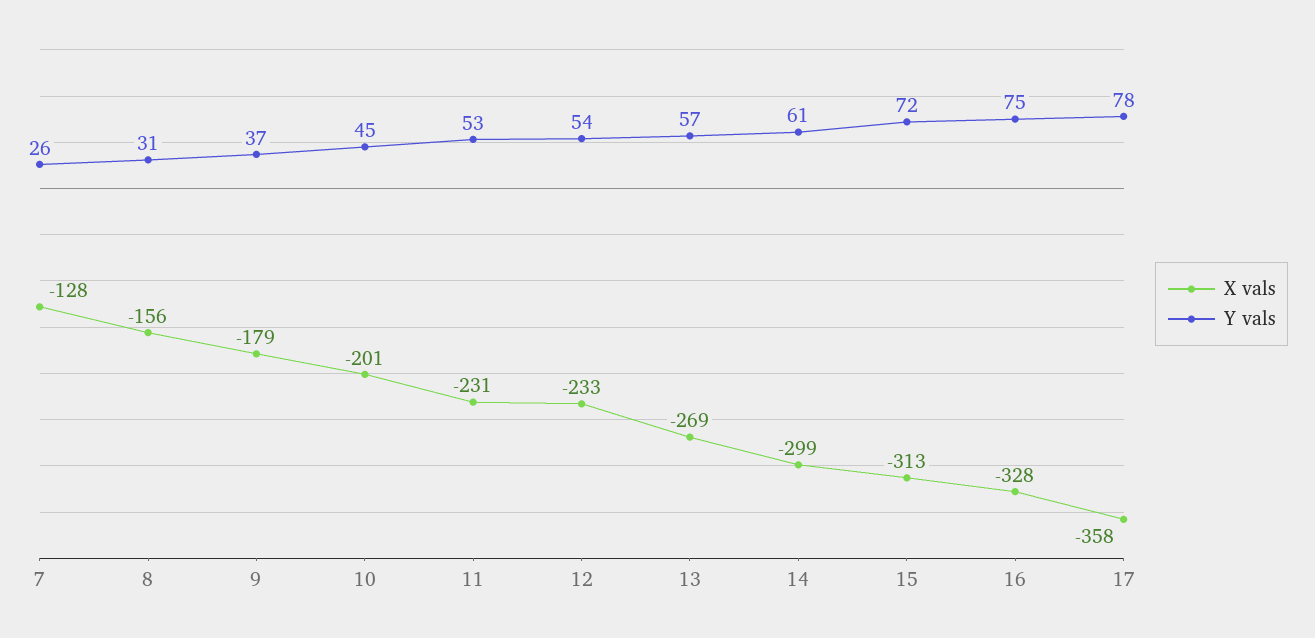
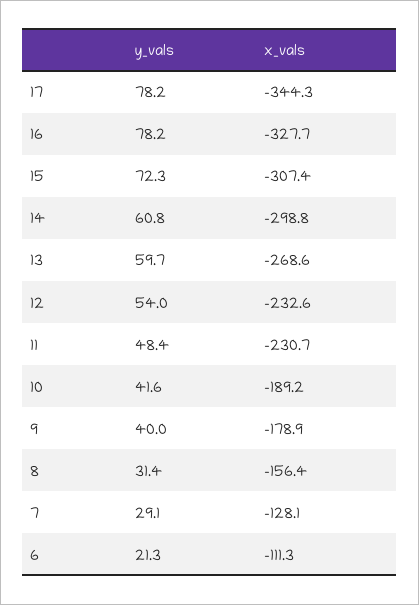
  {
    "X vals": {
      "7": -128.1,
      "8": -156.4,
      "9": -178.9,
-     "10": -201,
+     "10": -189.2,
      "11": -230.7,
      "12": -232.6,
      "13": -268.6,
      "14": -298.8,
-     "15": -313,
+     "15": -307.4,
      "16": -327.7,
-     "17": -358
+     "17": -344.3,
+     "6": -111.3
    },
    "Y vals": {
-     "7": 26,
+     "7": 29.1,
      "8": 31.4,
-     "9": 37,
+     "9": 40,
-     "10": 45,
+     "10": 41.6,
-     "11": 53,
+     "11": 48.4,
      "12": 54,
-     "13": 57,
+     "13": 59.7,
      "14": 60.8,
      "15": 72.3,
-     "16": 75,
+     "16": 78.2,
-     "17": 78.2
+     "17": 78.2,
+     "6": 21.3
    }
  }

